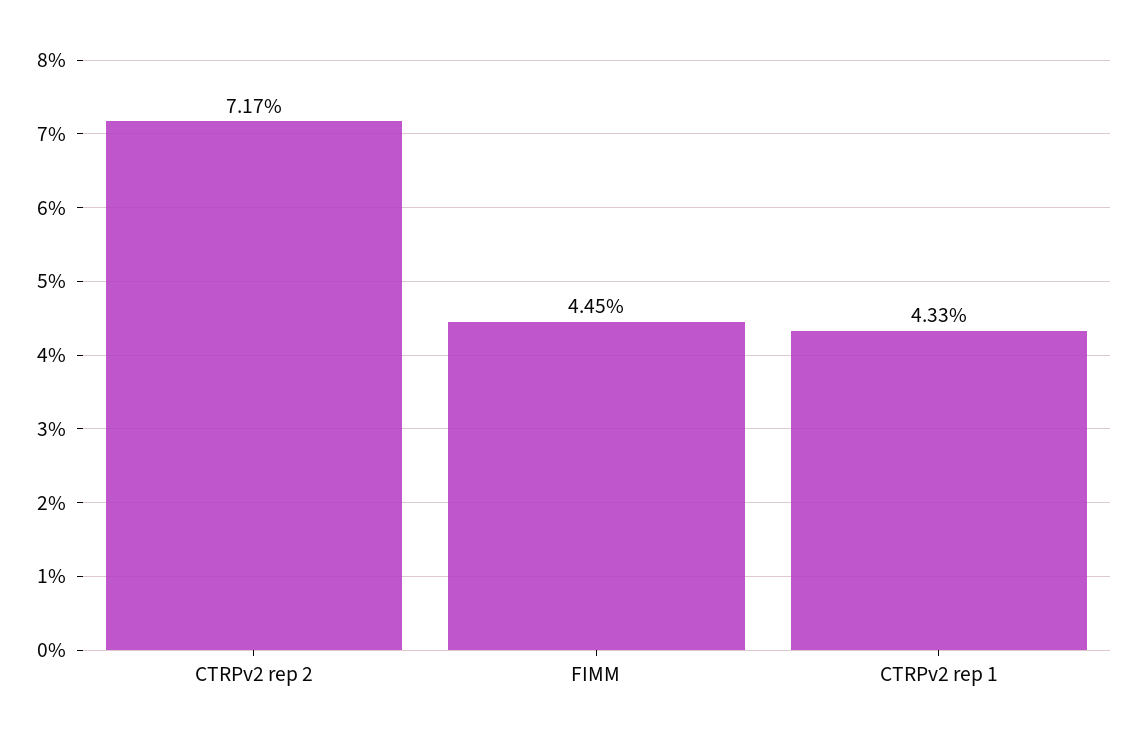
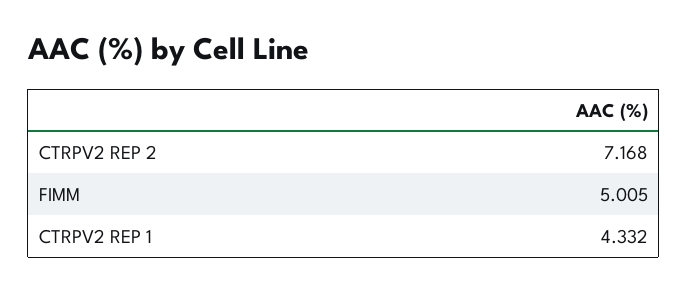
  {
    "CTRPv2 rep 2": 7.168,
-   "FIMM": 4.45,
+   "FIMM": 5.005,
    "CTRPv2 rep 1": 4.332
  }

